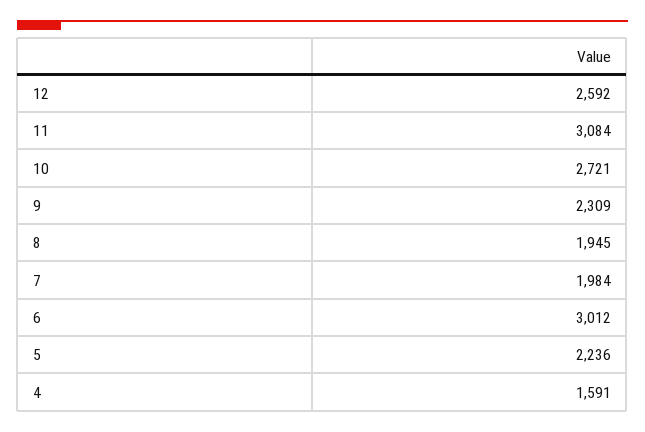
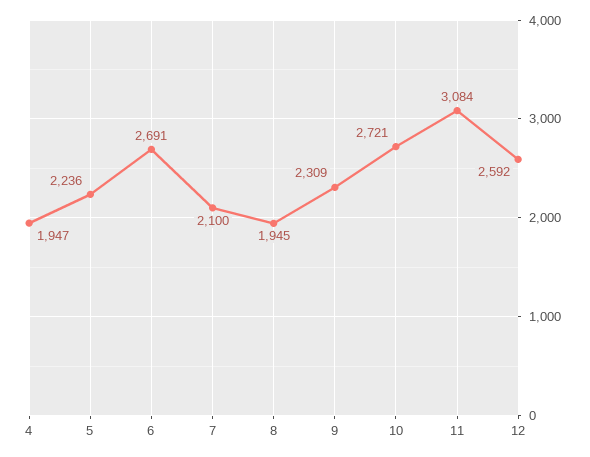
  {
    "12": 2592,
    "11": 3084,
    "10": 2721,
    "9": 2309,
    "8": 1945,
-   "7": 1984,
+   "7": 2100,
-   "6": 3012,
+   "6": 2691,
    "5": 2236,
-   "4": 1591
+   "4": 1947
  }

